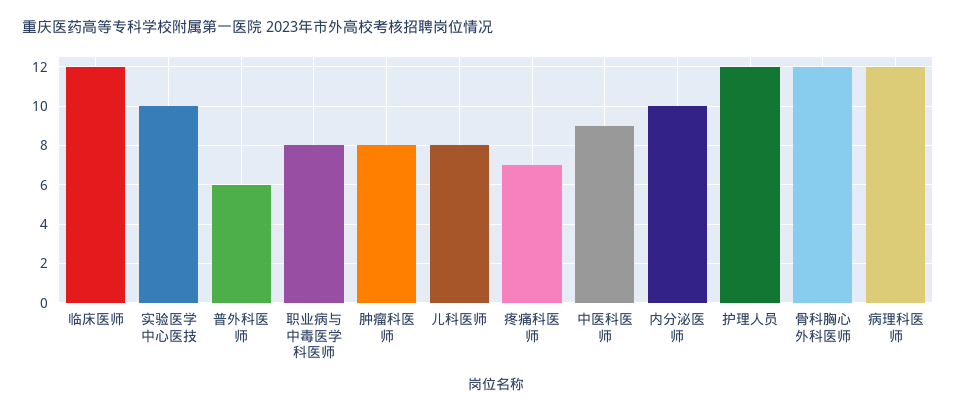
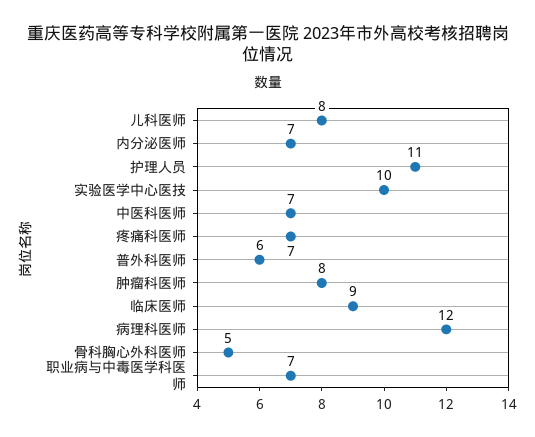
  {
-   "临床医师": 12,
+   "临床医师": 9,
    "实验医学中心医技": 10,
    "普外科医师": 6,
-   "职业病与中毒医学科医师": 8,
+   "职业病与中毒医学科医师": 7,
    "肿瘤科医师": 8,
    "儿科医师": 8,
    "疼痛科医师": 7,
-   "中医科医师": 9,
+   "中医科医师": 7,
-   "内分泌医师": 10,
+   "内分泌医师": 7,
-   "护理人员": 12,
+   "护理人员": 11,
-   "骨科胸心外科医师": 12,
+   "骨科胸心外科医师": 5,
    "病理科医师": 12
  }

